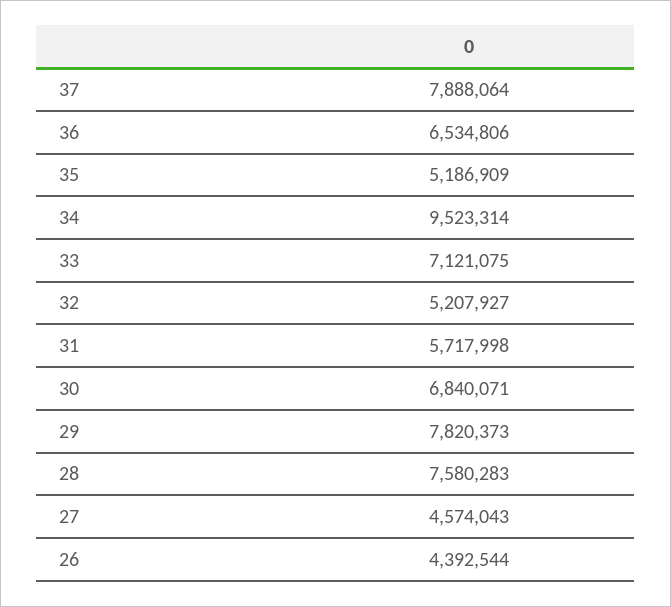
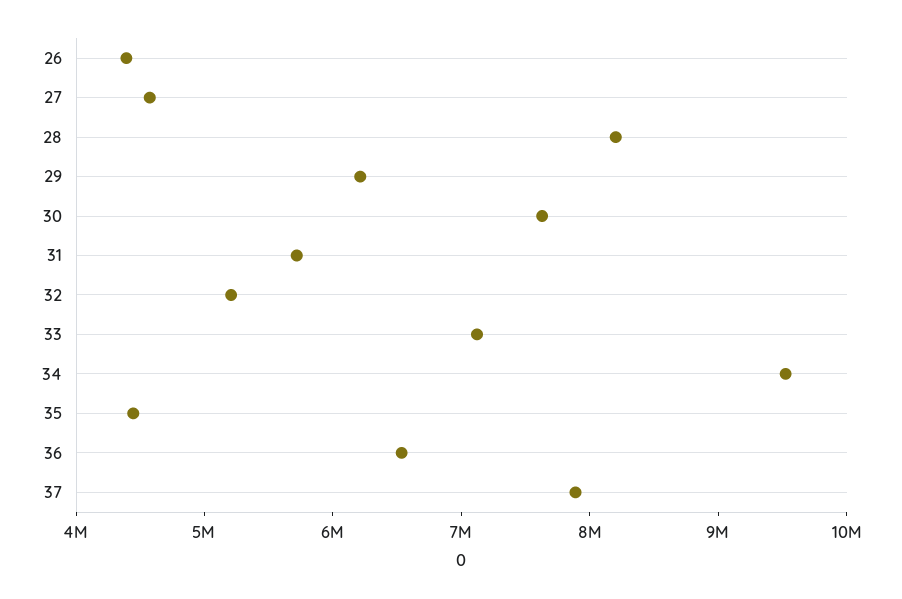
  {
    "37": 7888064,
    "36": 6534806,
-   "35": 5186909,
+   "35": 4400000,
    "34": 9523314,
    "33": 7121075,
    "32": 5207927,
    "31": 5717998,
-   "30": 6840071,
+   "30": 7600000,
-   "29": 7820373,
+   "29": 6200000,
-   "28": 7580283,
+   "28": 8200000,
    "27": 4574043,
    "26": 4392544
  }

